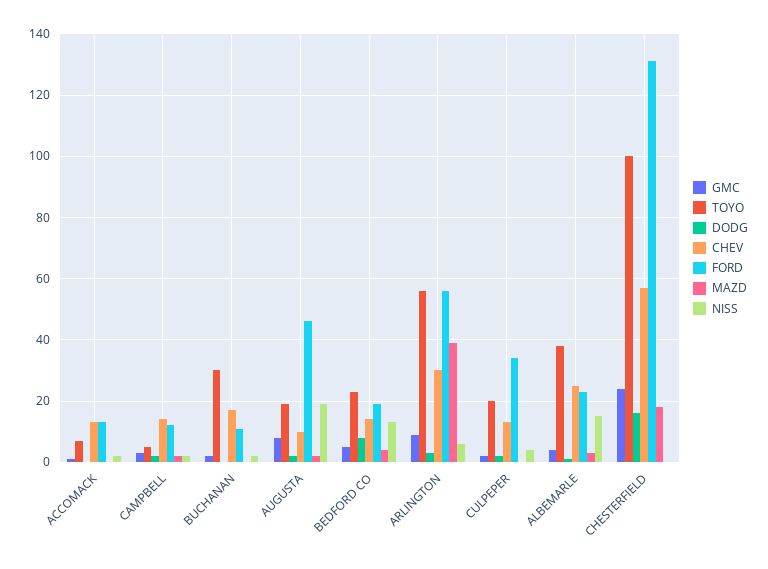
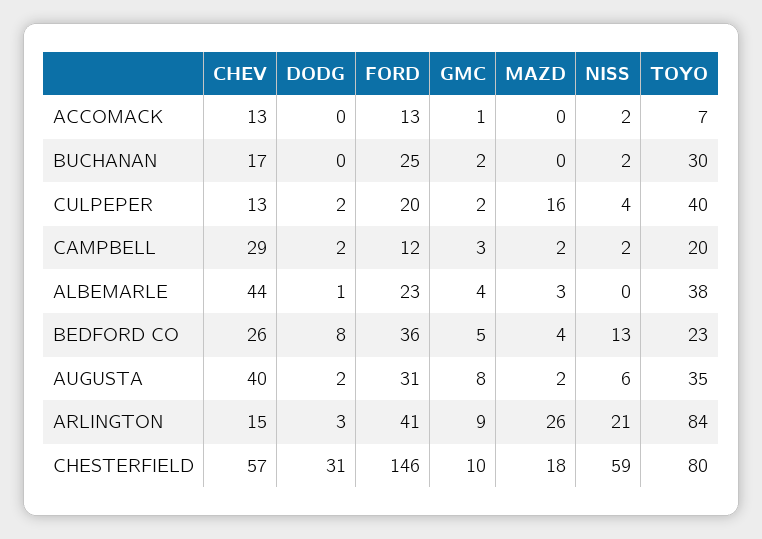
  {
    "GMC": {
      "ACCOMACK": 1,
      "CAMPBELL": 3,
      "BUCHANAN": 2,
      "AUGUSTA": 8,
      "BEDFORD CO": 5,
      "ARLINGTON": 9,
      "CULPEPER": 2,
      "ALBEMARLE": 4,
-     "CHESTERFIELD": 25
+     "CHESTERFIELD": 10
    },
    "TOYO": {
      "ACCOMACK": 7,
-     "CAMPBELL": 5,
+     "CAMPBELL": 20,
      "BUCHANAN": 30,
-     "AUGUSTA": 20,
+     "AUGUSTA": 35,
      "BEDFORD CO": 23,
-     "ARLINGTON": 55,
+     "ARLINGTON": 84,
-     "CULPEPER": 20,
+     "CULPEPER": 40,
      "ALBEMARLE": 38,
-     "CHESTERFIELD": 100
+     "CHESTERFIELD": 80
    },
    "DODG": {
      "ACCOMACK": 0,
      "CAMPBELL": 2,
      "BUCHANAN": 0,
      "AUGUSTA": 2,
      "BEDFORD CO": 8,
      "ARLINGTON": 3,
      "CULPEPER": 2,
      "ALBEMARLE": 1,
-     "CHESTERFIELD": 15
+     "CHESTERFIELD": 31
    },
    "CHEV": {
      "ACCOMACK": 13,
-     "CAMPBELL": 15,
+     "CAMPBELL": 29,
      "BUCHANAN": 17,
-     "AUGUSTA": 10,
+     "AUGUSTA": 40,
-     "BEDFORD CO": 15,
+     "BEDFORD CO": 26,
-     "ARLINGTON": 30,
+     "ARLINGTON": 15,
      "CULPEPER": 13,
-     "ALBEMARLE": 25,
+     "ALBEMARLE": 44,
      "CHESTERFIELD": 57
    },
    "FORD": {
      "ACCOMACK": 13,
      "CAMPBELL": 12,
-     "BUCHANAN": 10,
+     "BUCHANAN": 25,
-     "AUGUSTA": 45,
+     "AUGUSTA": 31,
-     "BEDFORD CO": 20,
+     "BEDFORD CO": 36,
-     "ARLINGTON": 55,
+     "ARLINGTON": 41,
-     "CULPEPER": 35,
+     "CULPEPER": 20,
      "ALBEMARLE": 23,
-     "CHESTERFIELD": 130
+     "CHESTERFIELD": 146
    },
    "MAZD": {
      "ACCOMACK": 0,
      "CAMPBELL": 2,
      "BUCHANAN": 0,
      "AUGUSTA": 2,
      "BEDFORD CO": 4,
-     "ARLINGTON": 40,
+     "ARLINGTON": 26,
-     "CULPEPER": 0,
+     "CULPEPER": 16,
      "ALBEMARLE": 3,
      "CHESTERFIELD": 18
    },
    "NISS": {
      "ACCOMACK": 2,
      "CAMPBELL": 2,
      "BUCHANAN": 2,
-     "AUGUSTA": 20,
+     "AUGUSTA": 6,
      "BEDFORD CO": 13,
-     "ARLINGTON": 5,
+     "ARLINGTON": 21,
      "CULPEPER": 4,
-     "ALBEMARLE": 15,
+     "ALBEMARLE": 0,
-     "CHESTERFIELD": 0
+     "CHESTERFIELD": 59
    }
  }

